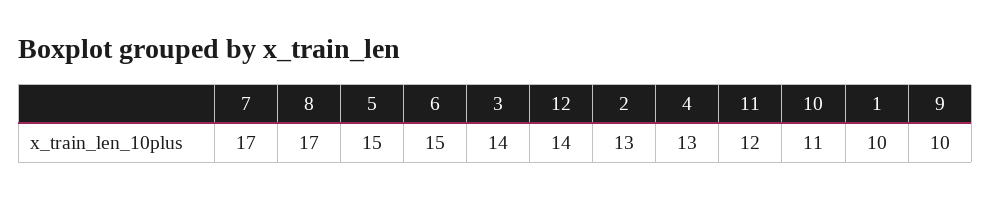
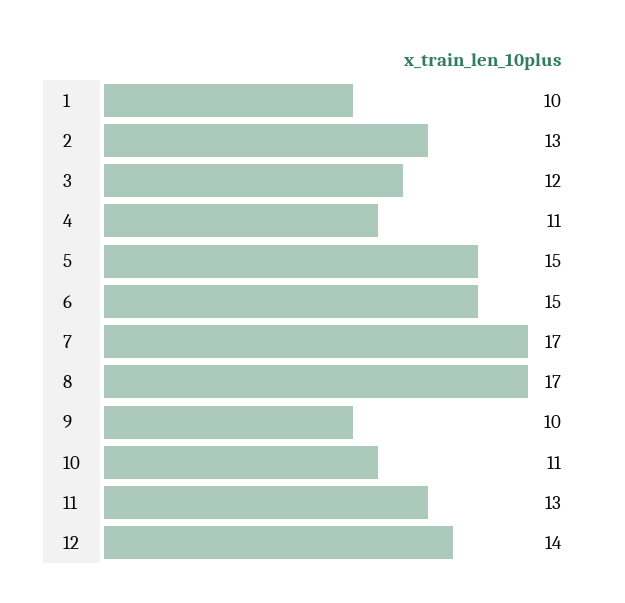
  {
    "7": 17,
    "8": 17,
    "5": 15,
    "6": 15,
-   "3": 14,
+   "3": 12,
    "12": 14,
    "2": 13,
-   "4": 13,
+   "4": 11,
-   "11": 12,
+   "11": 13,
    "10": 11,
    "1": 10,
    "9": 10
  }

